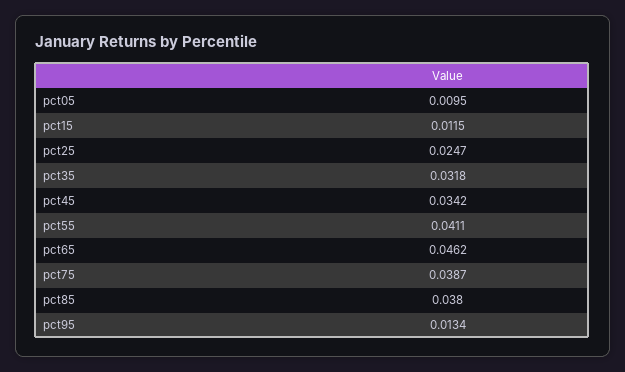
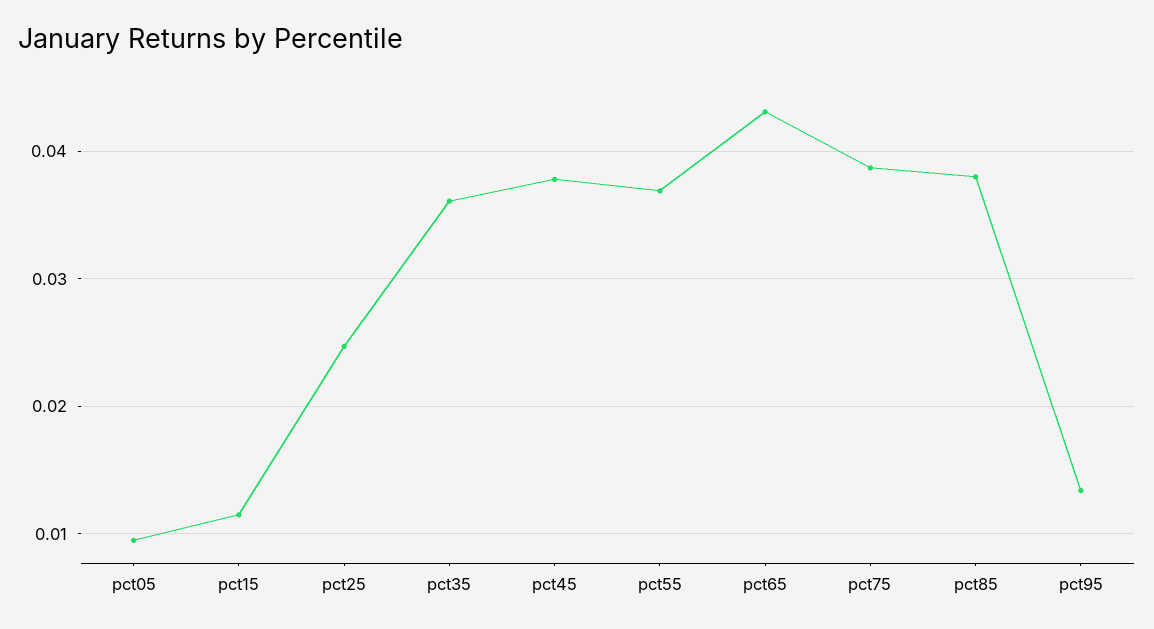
  {
    "pct05": 0.0095,
    "pct15": 0.0115,
    "pct25": 0.0247,
-   "pct35": 0.0318,
+   "pct35": 0.036,
-   "pct45": 0.0342,
+   "pct45": 0.038,
-   "pct55": 0.0411,
+   "pct55": 0.037,
-   "pct65": 0.0462,
+   "pct65": 0.043,
    "pct75": 0.0387,
    "pct85": 0.038,
    "pct95": 0.0134
  }

